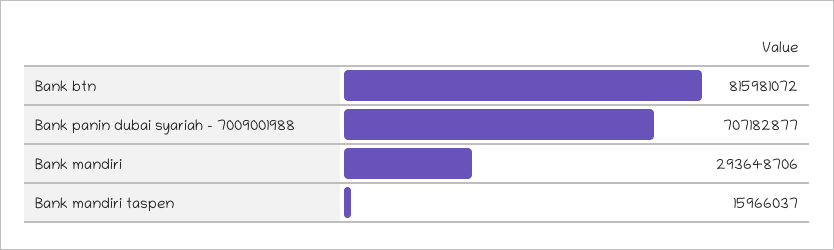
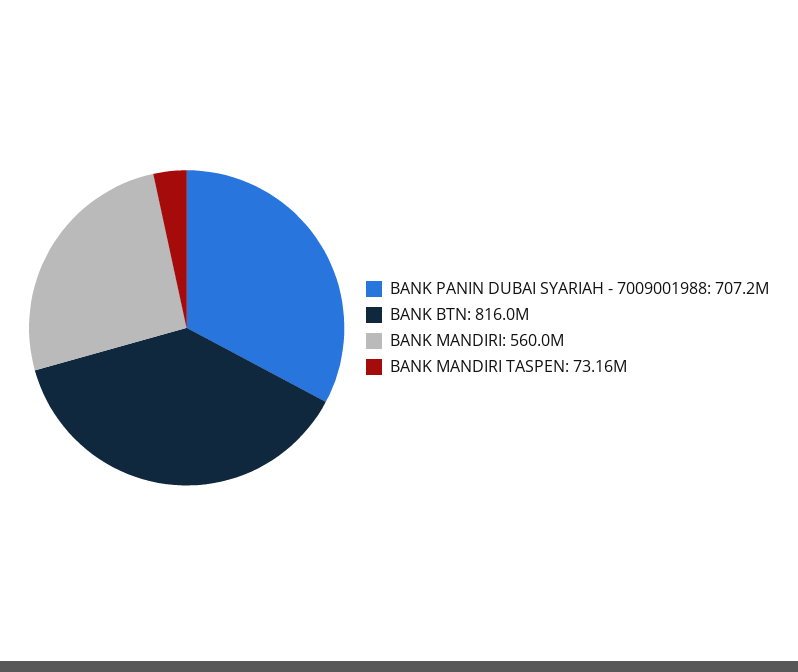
  {
    "Bank btn": 815981072,
    "Bank panin dubai syariah - 7009001988": 707182877,
-   "Bank mandiri": 293648706,
+   "Bank mandiri": 560000000,
-   "Bank mandiri taspen": 15966037
+   "Bank mandiri taspen": 73160000
  }

